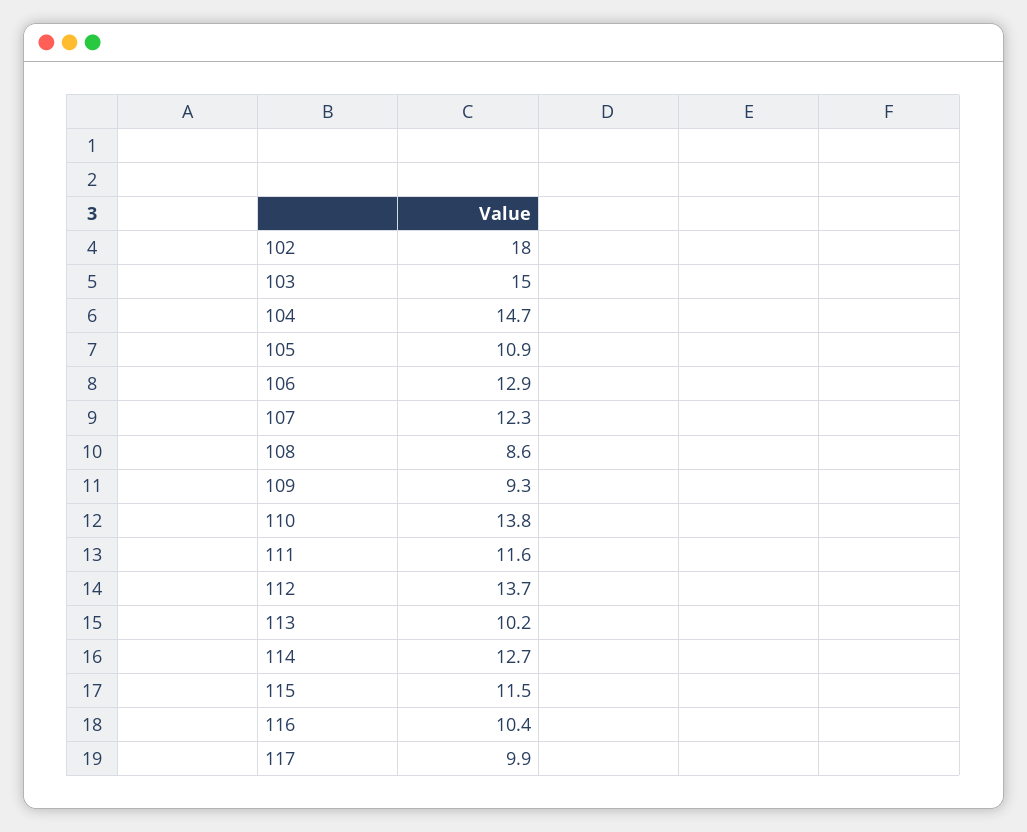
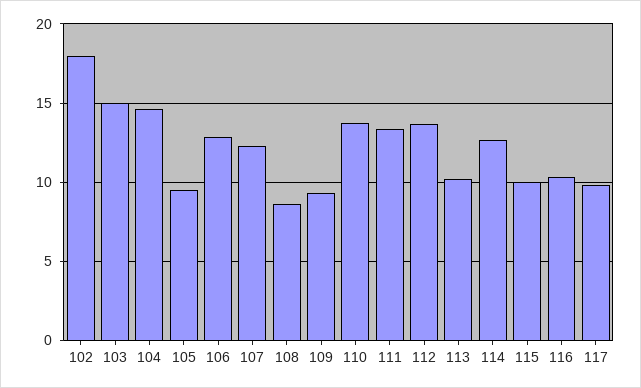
  {
    "102": 18,
    "103": 15,
    "104": 14.7,
-   "105": 10.9,
+   "105": 9.5,
    "106": 12.9,
    "107": 12.3,
    "108": 8.6,
    "109": 9.3,
    "110": 13.8,
-   "111": 11.6,
+   "111": 13.5,
    "112": 13.7,
    "113": 10.2,
    "114": 12.7,
-   "115": 11.5,
+   "115": 10,
    "116": 10.4,
    "117": 9.9
  }

